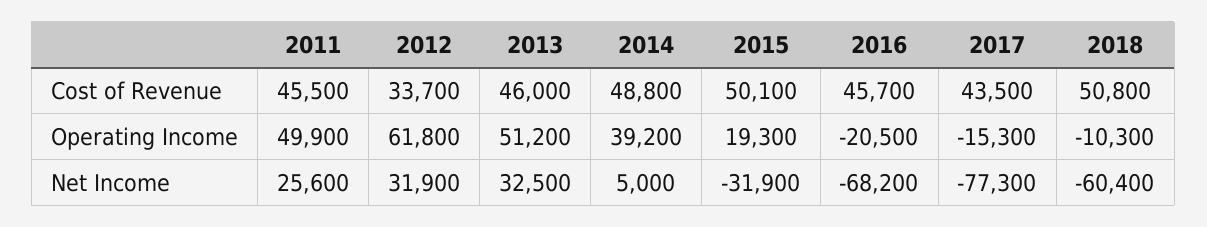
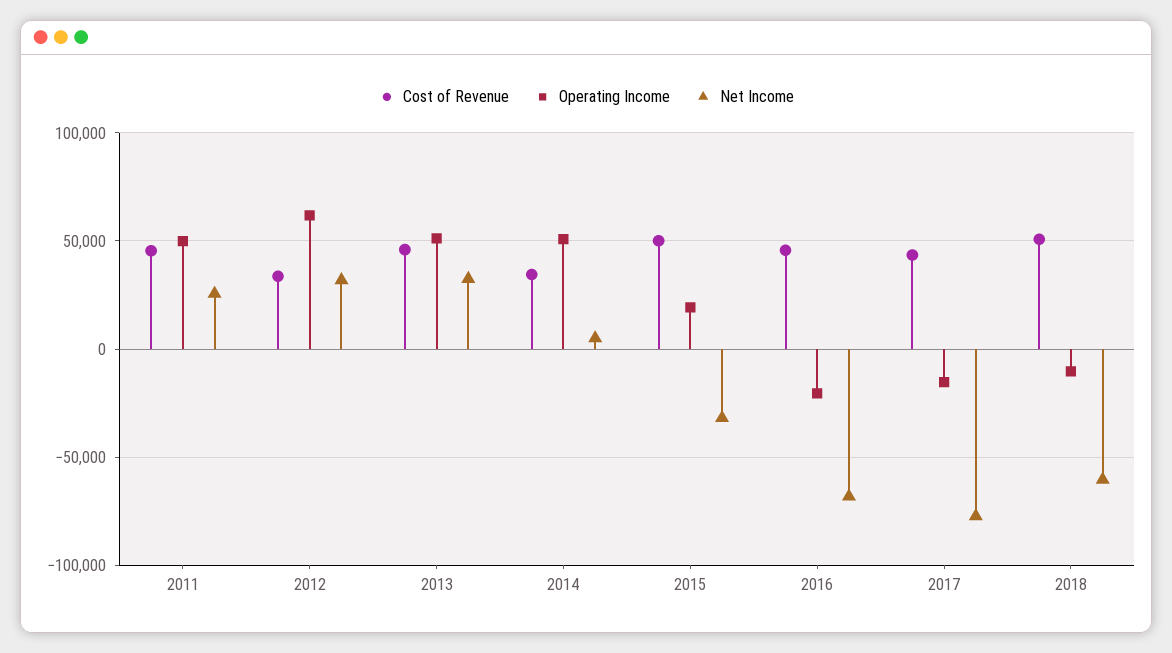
  {
    "Cost of Revenue": {
      "2011": 45500,
      "2012": 33700,
      "2013": 46000,
-     "2014": 48800,
+     "2014": 35000,
      "2015": 50100,
      "2016": 45700,
      "2017": 43500,
      "2018": 50800
    },
    "Operating Income": {
      "2011": 49900,
      "2012": 61800,
      "2013": 51200,
-     "2014": 39200,
+     "2014": 50000,
      "2015": 19300,
      "2016": -20500,
      "2017": -15300,
      "2018": -10300
    },
    "Net Income": {
      "2011": 25600,
      "2012": 31900,
      "2013": 32500,
      "2014": 5000,
      "2015": -31900,
      "2016": -68200,
      "2017": -77300,
      "2018": -60400
    }
  }

